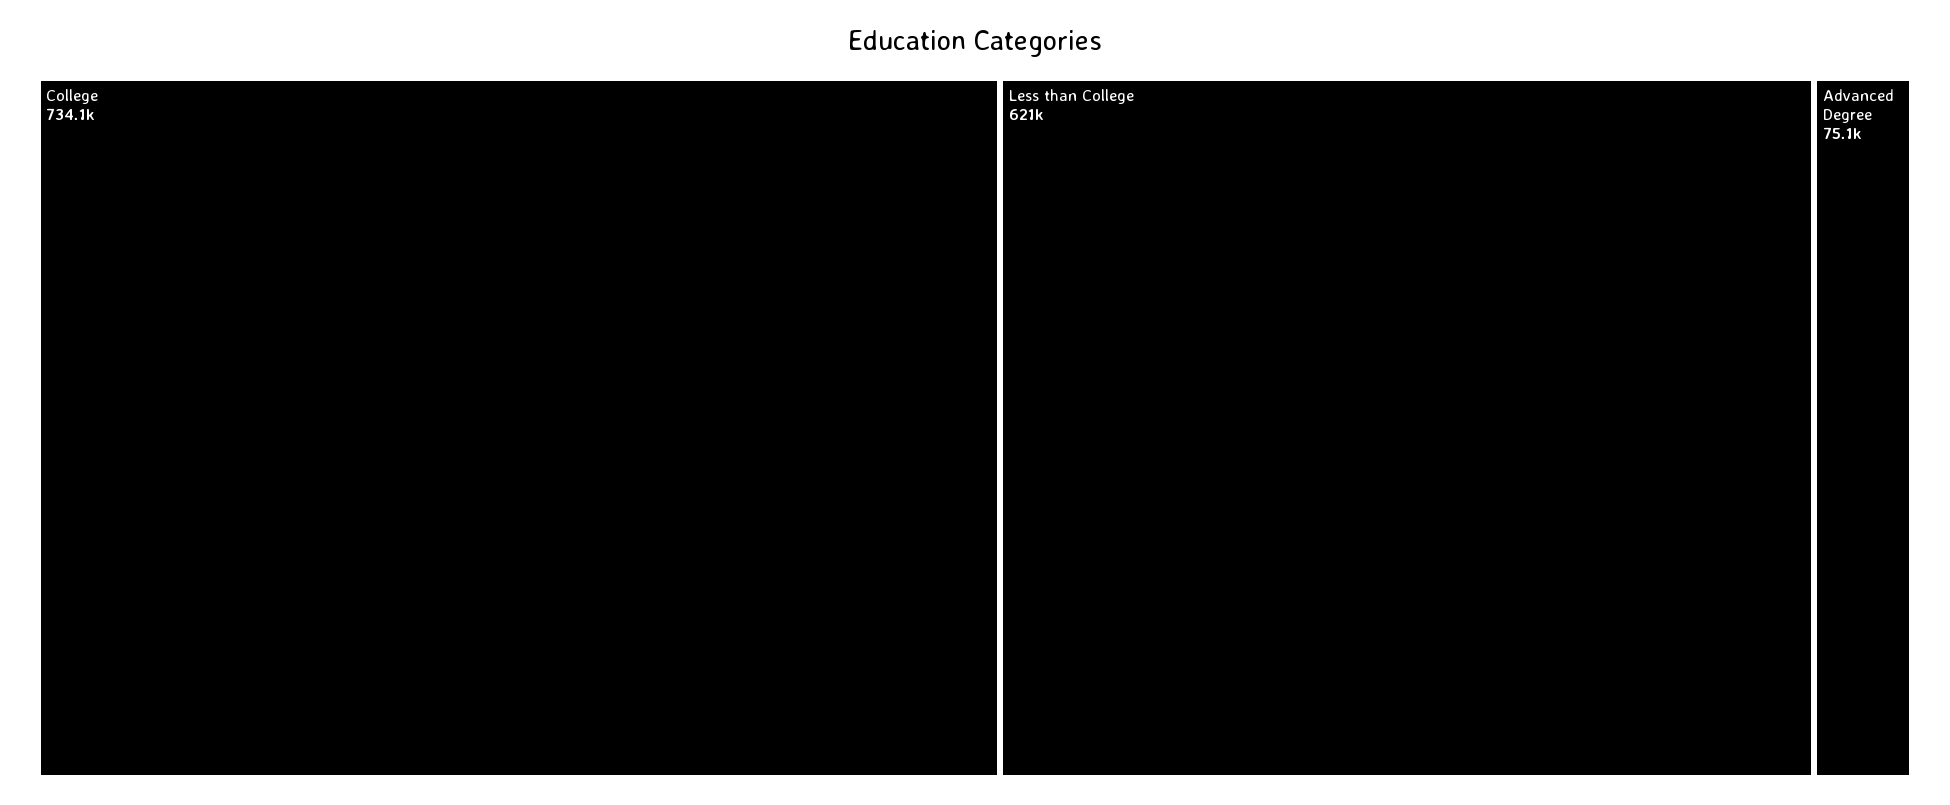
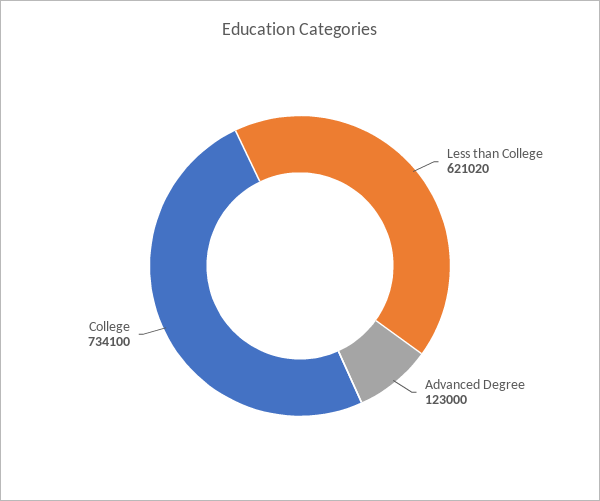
  {
    "College": 734100,
    "Less than College": 621020,
-   "Advanced Degree": 75100
+   "Advanced Degree": 123000
  }

